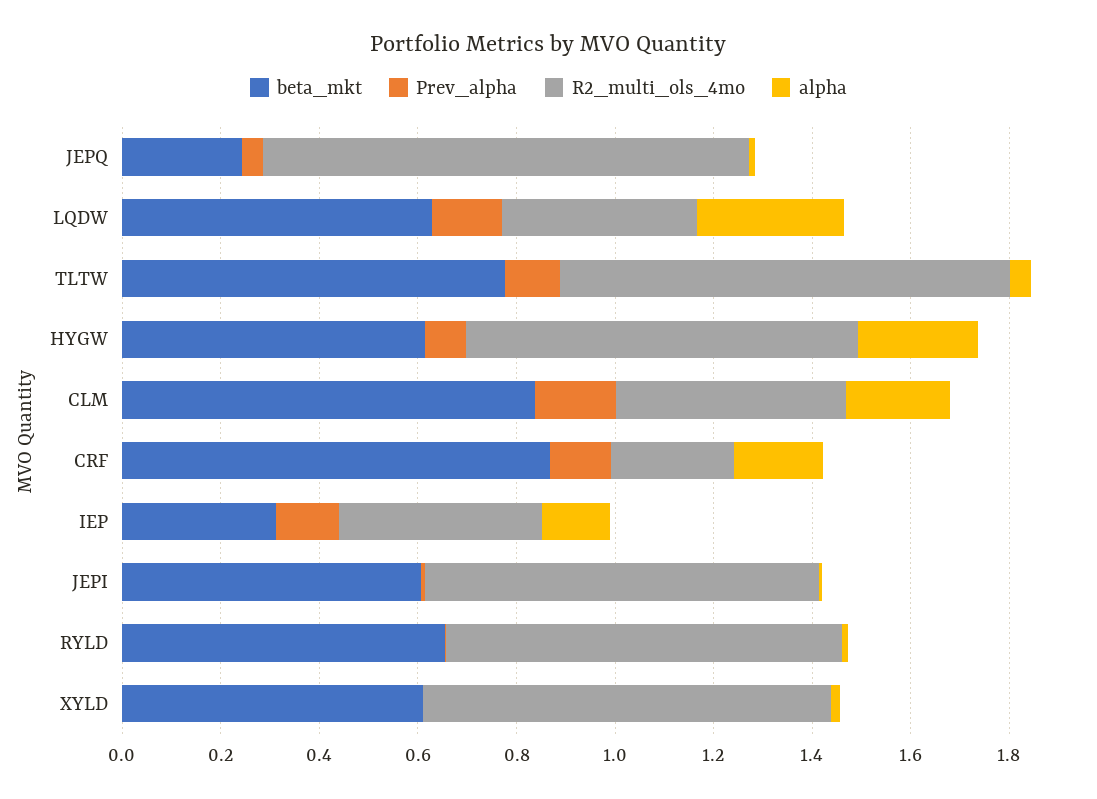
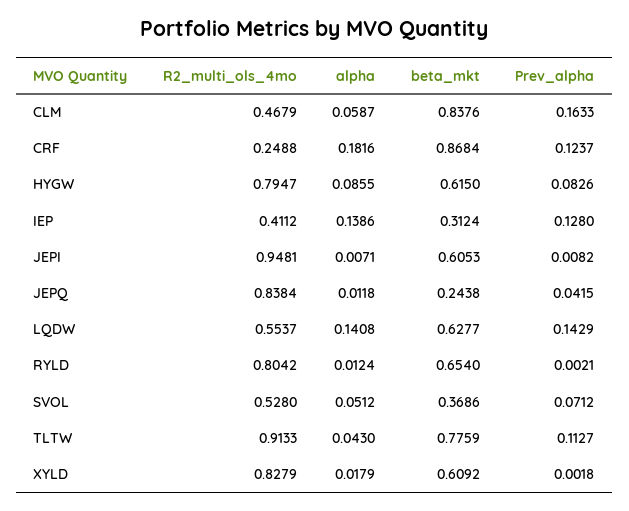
  {
    "beta_mkt": {
      "JEPQ": 0.2438,
      "LQDW": 0.6277,
      "TLTW": 0.7759,
      "HYGW": 0.615,
      "CLM": 0.8376,
      "CRF": 0.8684,
      "IEP": 0.3124,
      "JEPI": 0.6053,
      "RYLD": 0.654,
-     "XYLD": 0.6092
+     "XYLD": 0.6092,
+     "SVOL": 0.3686
    },
    "Prev_alpha": {
      "JEPQ": 0.0415,
      "LQDW": 0.1429,
      "TLTW": 0.1127,
      "HYGW": 0.0826,
      "CLM": 0.1633,
      "CRF": 0.1237,
      "IEP": 0.128,
      "JEPI": 0.0082,
      "RYLD": 0.0021,
-     "XYLD": 0.0018
+     "XYLD": 0.0018,
+     "SVOL": 0.0712
    },
    "R2_multi_ols_4mo": {
-     "JEPQ": 1,
+     "JEPQ": 0.8384,
-     "LQDW": 0.4,
+     "LQDW": 0.5537,
      "TLTW": 0.9133,
      "HYGW": 0.7947,
      "CLM": 0.4679,
      "CRF": 0.2488,
      "IEP": 0.4112,
-     "JEPI": 0.8,
+     "JEPI": 0.9481,
      "RYLD": 0.8042,
-     "XYLD": 0.8279
+     "XYLD": 0.8279,
+     "SVOL": 0.528
    },
    "alpha": {
      "JEPQ": 0.0118,
-     "LQDW": 0.3,
+     "LQDW": 0.1408,
      "TLTW": 0.043,
-     "HYGW": 0.25,
+     "HYGW": 0.0855,
-     "CLM": 0.2,
+     "CLM": 0.0587,
      "CRF": 0.1816,
      "IEP": 0.1386,
      "JEPI": 0.0071,
      "RYLD": 0.0124,
-     "XYLD": 0.0179
+     "XYLD": 0.0179,
+     "SVOL": 0.0512
    }
  }

